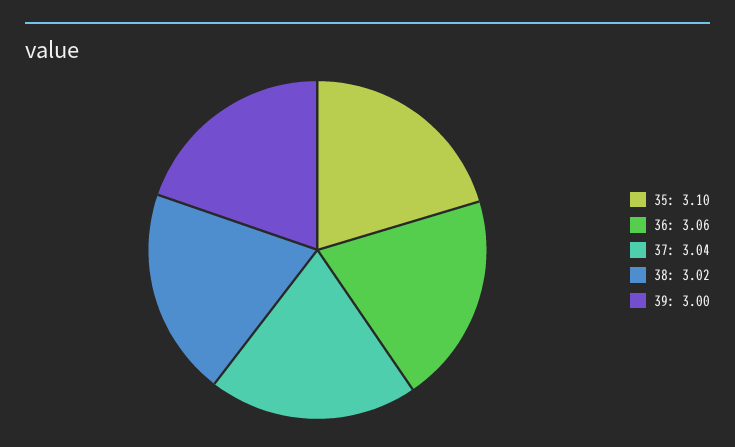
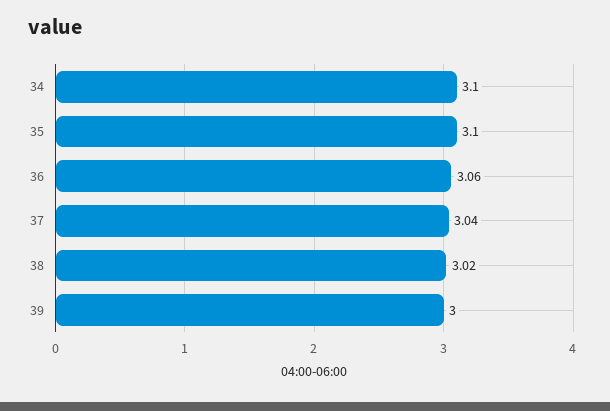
  {
    "35": 3.1,
    "36": 3.06,
    "37": 3.04,
    "38": 3.02,
-   "39": 3
+   "39": 3,
+   "34": 3.1
  }

